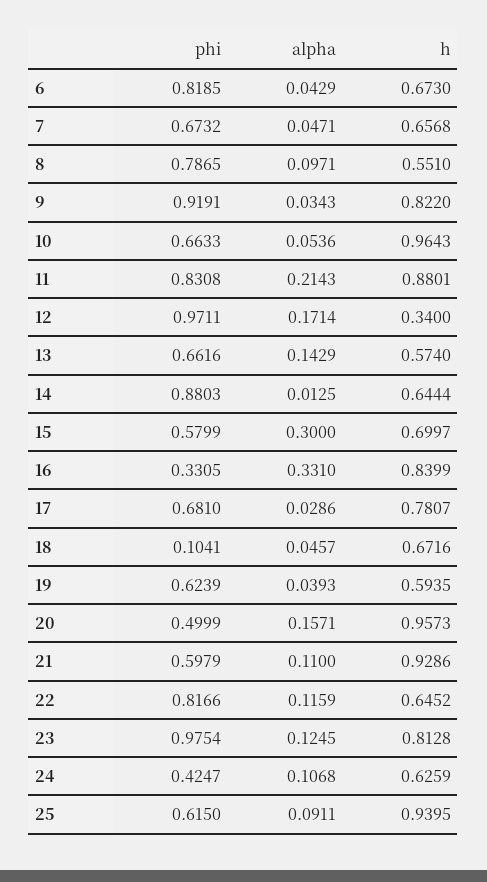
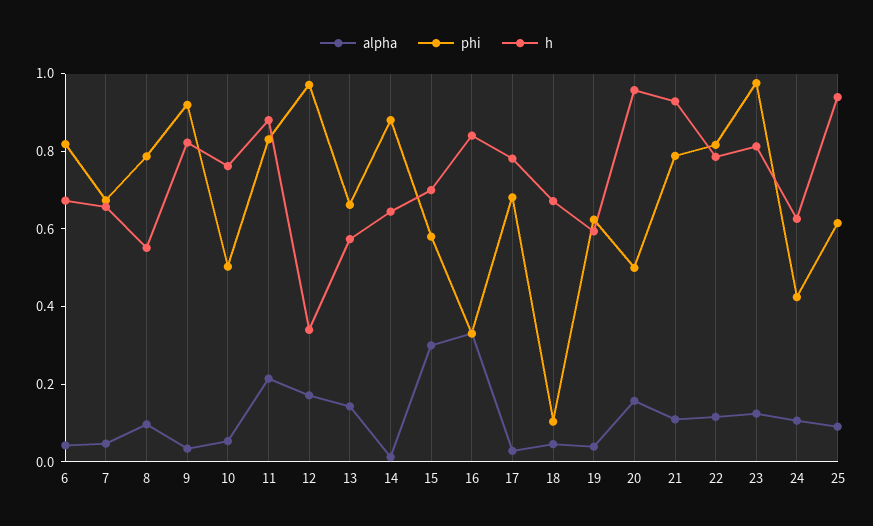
  {
    "phi": {
      "6": 0.8185,
      "7": 0.6732,
      "8": 0.7865,
      "9": 0.9191,
-     "10": 0.6633,
+     "10": 0.5,
      "11": 0.8308,
      "12": 0.9711,
      "13": 0.6616,
      "14": 0.8803,
      "15": 0.5799,
      "16": 0.3305,
      "17": 0.681,
      "18": 0.1041,
      "19": 0.6239,
      "20": 0.4999,
-     "21": 0.5979,
+     "21": 0.8,
      "22": 0.8166,
      "23": 0.9754,
      "24": 0.4247,
      "25": 0.615
    },
    "alpha": {
      "6": 0.0429,
      "7": 0.0471,
      "8": 0.0971,
      "9": 0.0343,
      "10": 0.0536,
      "11": 0.2143,
      "12": 0.1714,
      "13": 0.1429,
      "14": 0.0125,
      "15": 0.3,
      "16": 0.331,
      "17": 0.0286,
      "18": 0.0457,
      "19": 0.0393,
      "20": 0.1571,
      "21": 0.11,
      "22": 0.1159,
      "23": 0.1245,
      "24": 0.1068,
      "25": 0.0911
    },
    "h": {
      "6": 0.673,
      "7": 0.6568,
      "8": 0.551,
      "9": 0.822,
-     "10": 0.9643,
+     "10": 0.75,
      "11": 0.8801,
      "12": 0.34,
      "13": 0.574,
      "14": 0.6444,
      "15": 0.6997,
      "16": 0.8399,
      "17": 0.7807,
      "18": 0.6716,
      "19": 0.5935,
      "20": 0.9573,
      "21": 0.9286,
-     "22": 0.6452,
+     "22": 0.8,
      "23": 0.8128,
      "24": 0.6259,
      "25": 0.9395
    }
  }

